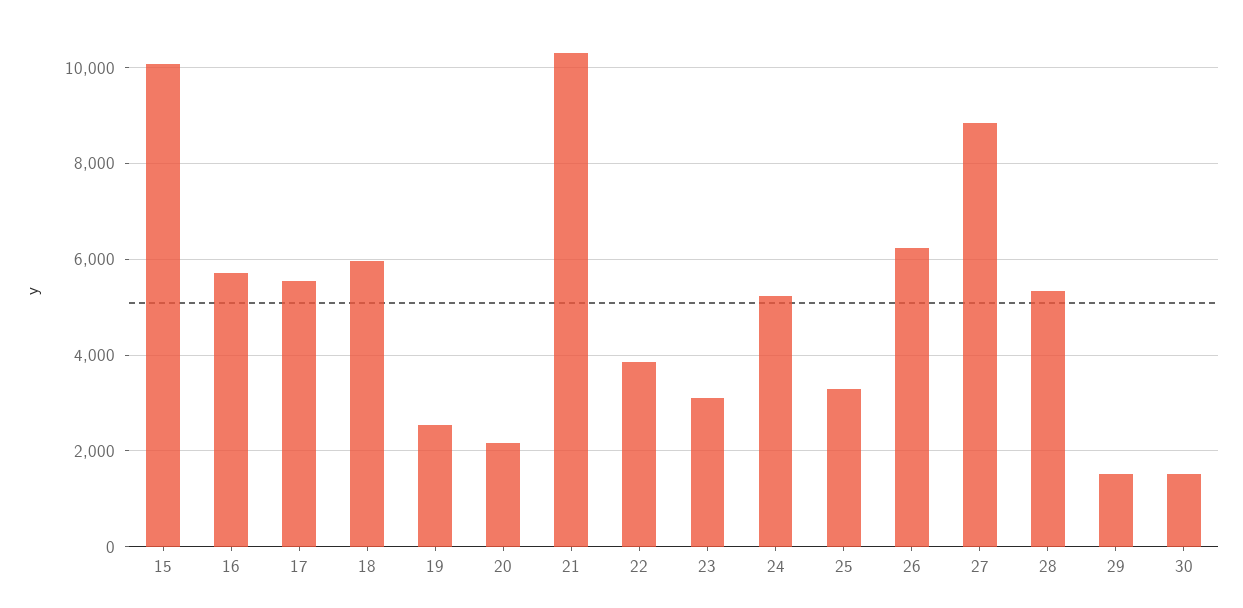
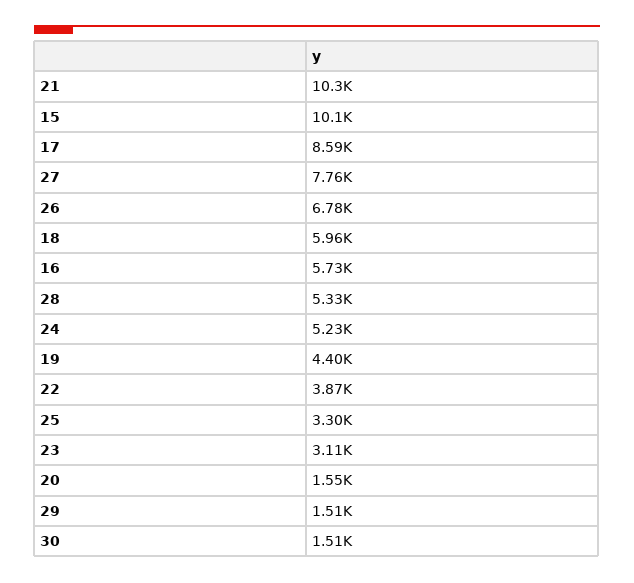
  {
    "15": 10100,
    "16": 5730,
-   "17": 5600,
+   "17": 8590,
    "18": 5960,
-   "19": 2600,
+   "19": 4400,
-   "20": 2200,
+   "20": 1550,
    "21": 10300,
    "22": 3870,
    "23": 3110,
    "24": 5230,
    "25": 3300,
-   "26": 6200,
+   "26": 6780,
-   "27": 8800,
+   "27": 7760,
    "28": 5330,
    "29": 1510,
    "30": 1510
  }

